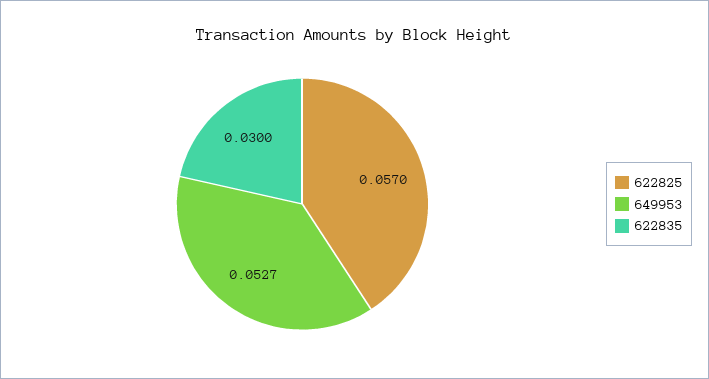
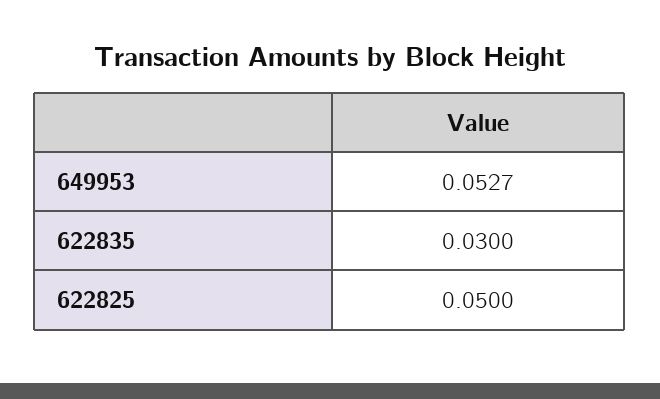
  {
-   "622825": 0.057,
+   "622825": 0.05,
    "649953": 0.0527,
    "622835": 0.03
  }

